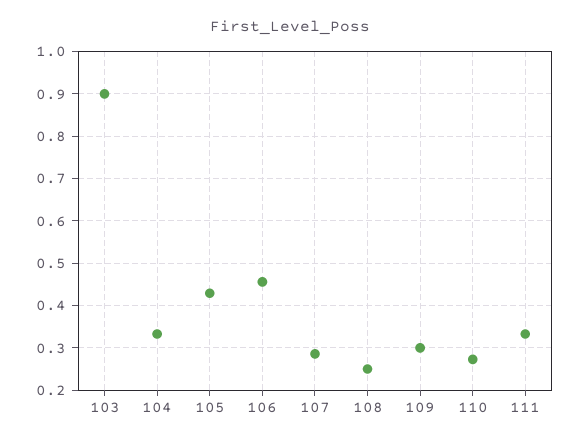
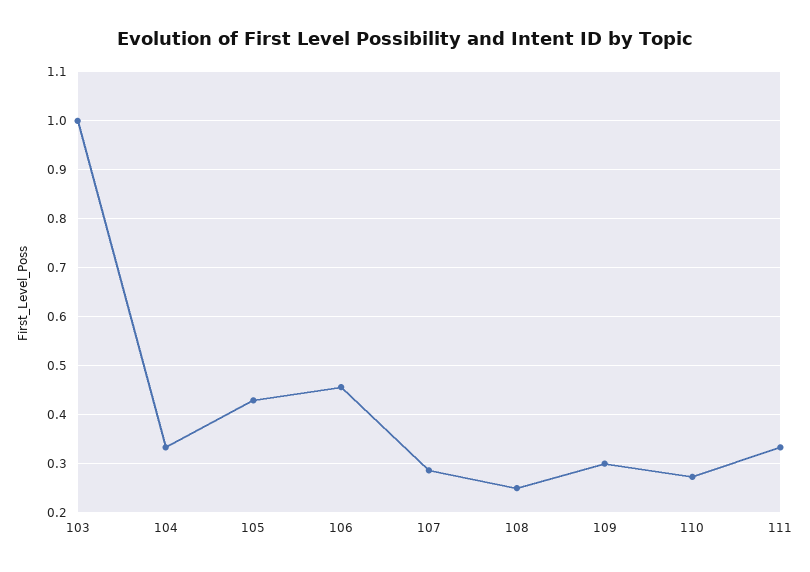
  {
-   "103": 0.9,
+   "103": 1,
    "104": 0.34,
    "105": 0.42,
    "106": 0.46,
    "107": 0.28,
    "108": 0.26,
    "109": 0.3,
    "110": 0.28,
    "111": 0.34
  }

